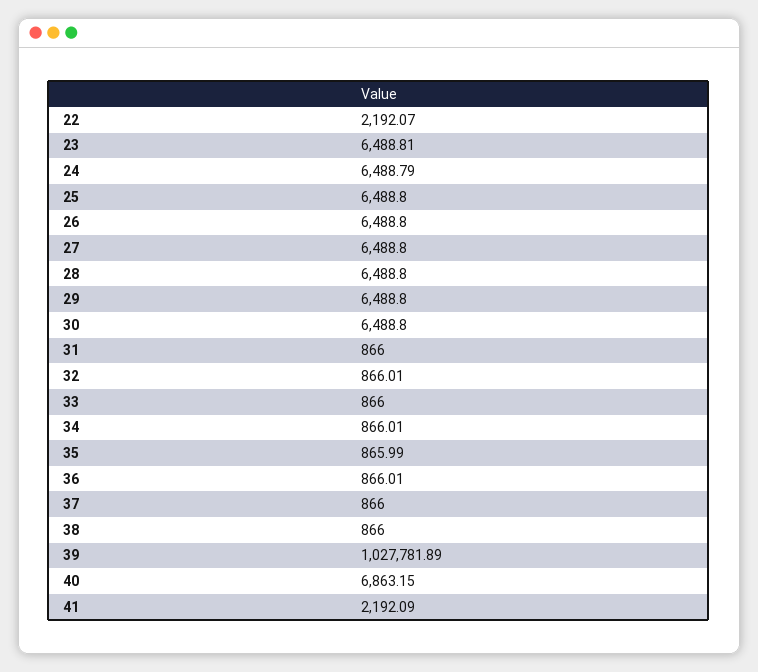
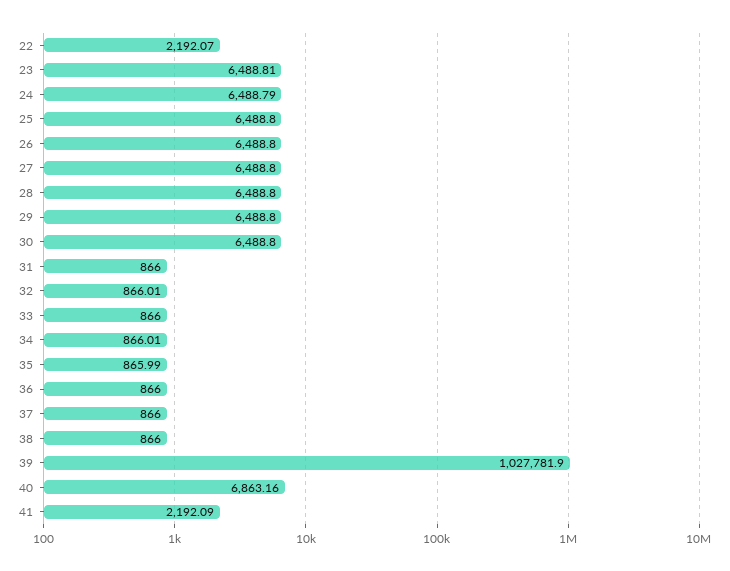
  {
    "22": 2192.07,
    "23": 6488.81,
    "24": 6488.79,
    "25": 6488.8,
    "26": 6488.8,
    "27": 6488.8,
    "28": 6488.8,
    "29": 6488.8,
    "30": 6488.8,
    "31": 866,
    "32": 866.01,
    "33": 866,
    "34": 866.01,
    "35": 865.99,
-   "36": 866.01,
+   "36": 866,
    "37": 866,
    "38": 866,
-   "39": 1027781.89,
+   "39": 1027781.9,
-   "40": 6863.15,
+   "40": 6863.16,
    "41": 2192.09
  }

